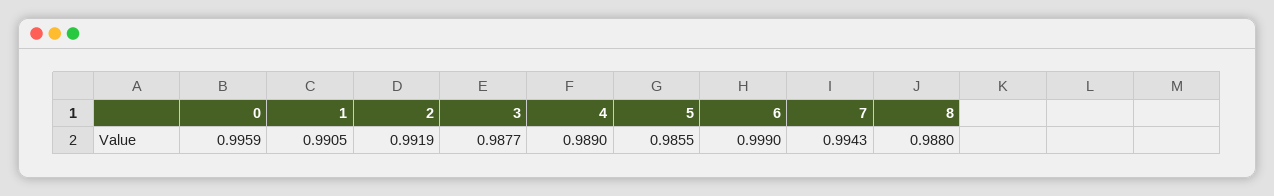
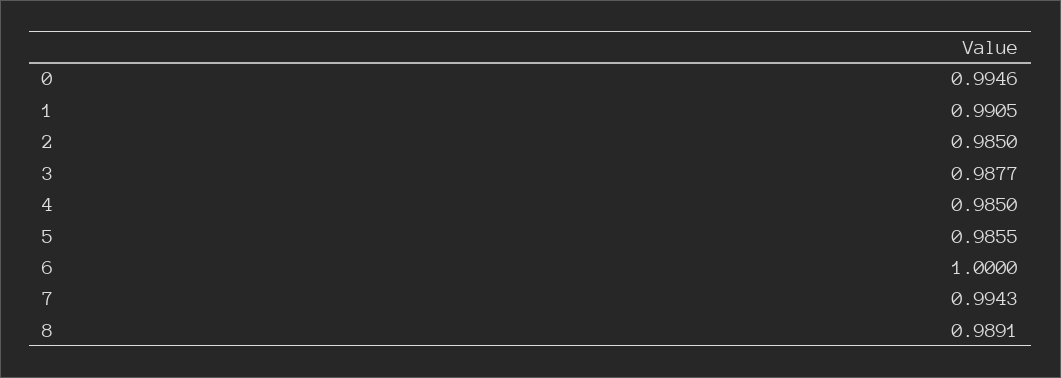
  {
-   "0": 0.9959,
+   "0": 0.9946,
    "1": 0.9905,
-   "2": 0.9919,
+   "2": 0.985,
    "3": 0.9877,
-   "4": 0.989,
+   "4": 0.985,
    "5": 0.9855,
-   "6": 0.999,
+   "6": 1,
    "7": 0.9943,
-   "8": 0.988
+   "8": 0.9891
  }

